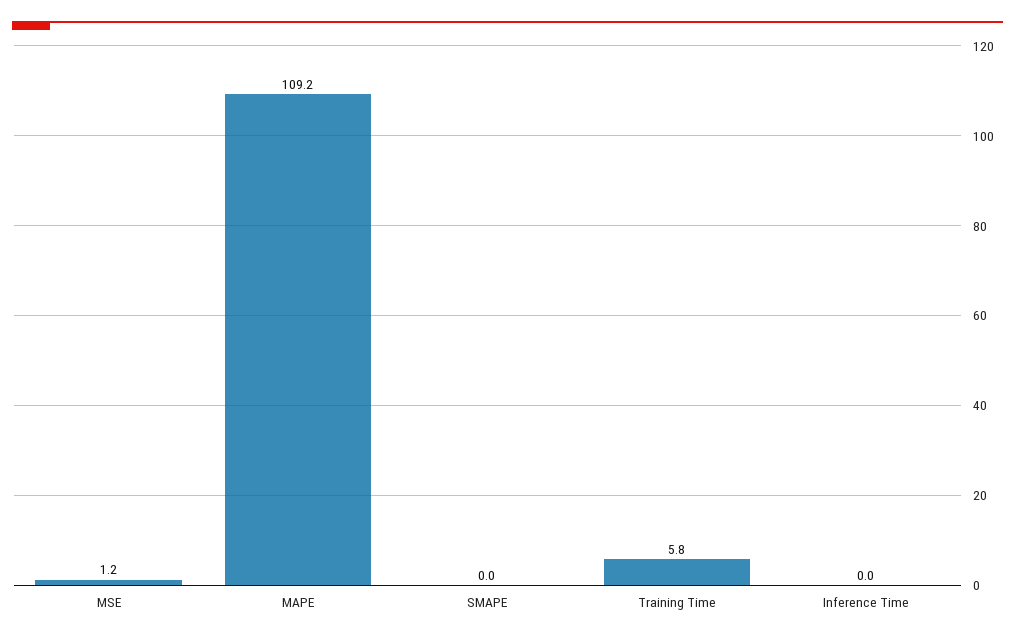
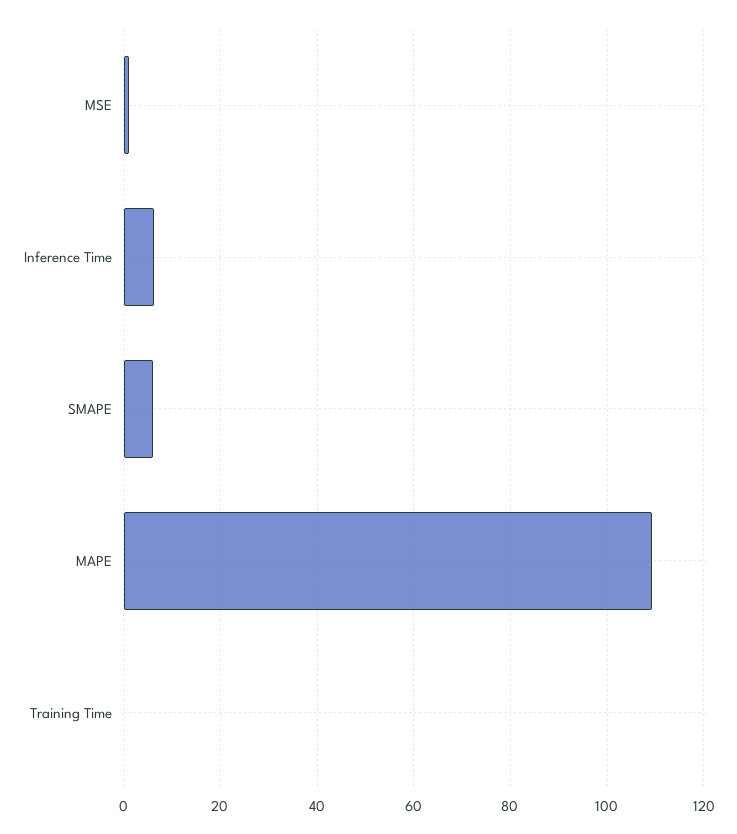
  {
    "MSE": 1.2,
    "MAPE": 109.2,
-   "SMAPE": 0,
+   "SMAPE": 6,
-   "Training Time": 5.8,
+   "Training Time": 0,
-   "Inference Time": 0
+   "Inference Time": 6
  }

